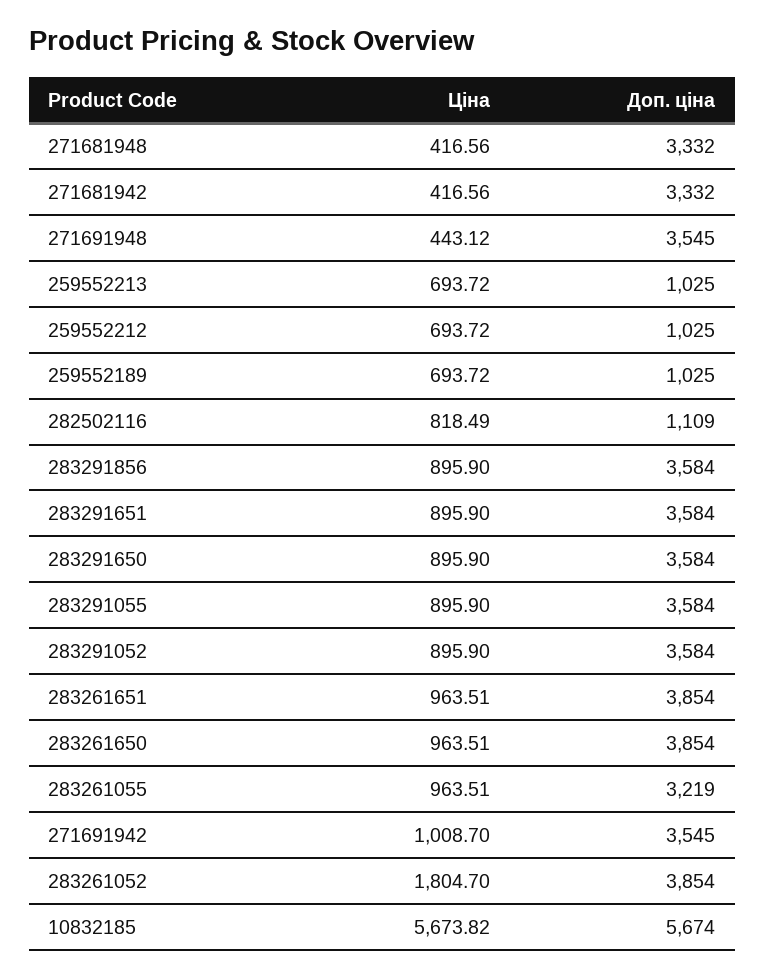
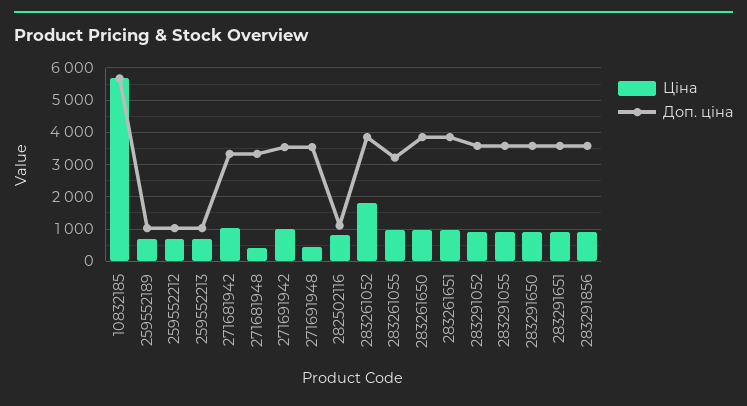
  {
    "Ціна": {
      "271681948": 416.56,
-     "271681942": 416.56,
+     "271681942": 1000,
      "271691948": 443.12,
      "259552213": 693.72,
      "259552212": 693.72,
      "259552189": 693.72,
      "282502116": 818.49,
      "283291856": 895.9,
      "283291651": 895.9,
      "283291650": 895.9,
      "283291055": 895.9,
      "283291052": 895.9,
      "283261651": 963.51,
      "283261650": 963.51,
      "283261055": 963.51,
      "271691942": 1008.7,
      "283261052": 1804.7,
      "10832185": 5673.82
    },
    "Доп. ціна": {
      "271681948": 3332,
      "271681942": 3332,
      "271691948": 3545,
      "259552213": 1025,
      "259552212": 1025,
      "259552189": 1025,
      "282502116": 1109,
      "283291856": 3584,
      "283291651": 3584,
      "283291650": 3584,
      "283291055": 3584,
      "283291052": 3584,
      "283261651": 3854,
      "283261650": 3854,
      "283261055": 3219,
      "271691942": 3545,
      "283261052": 3854,
      "10832185": 5674
    }
  }

